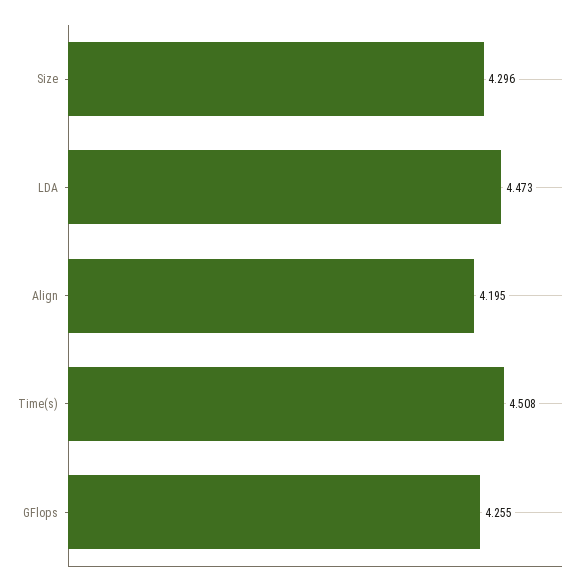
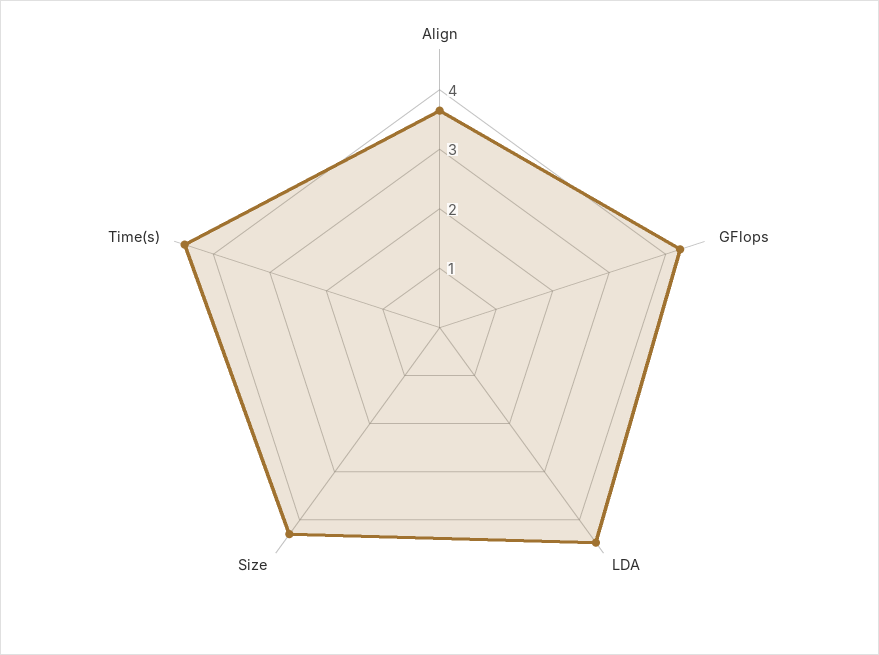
  {
    "Size": 4.296,
    "LDA": 4.473,
-   "Align": 4.195,
+   "Align": 3.6,
    "Time(s)": 4.508,
    "GFlops": 4.255
  }

